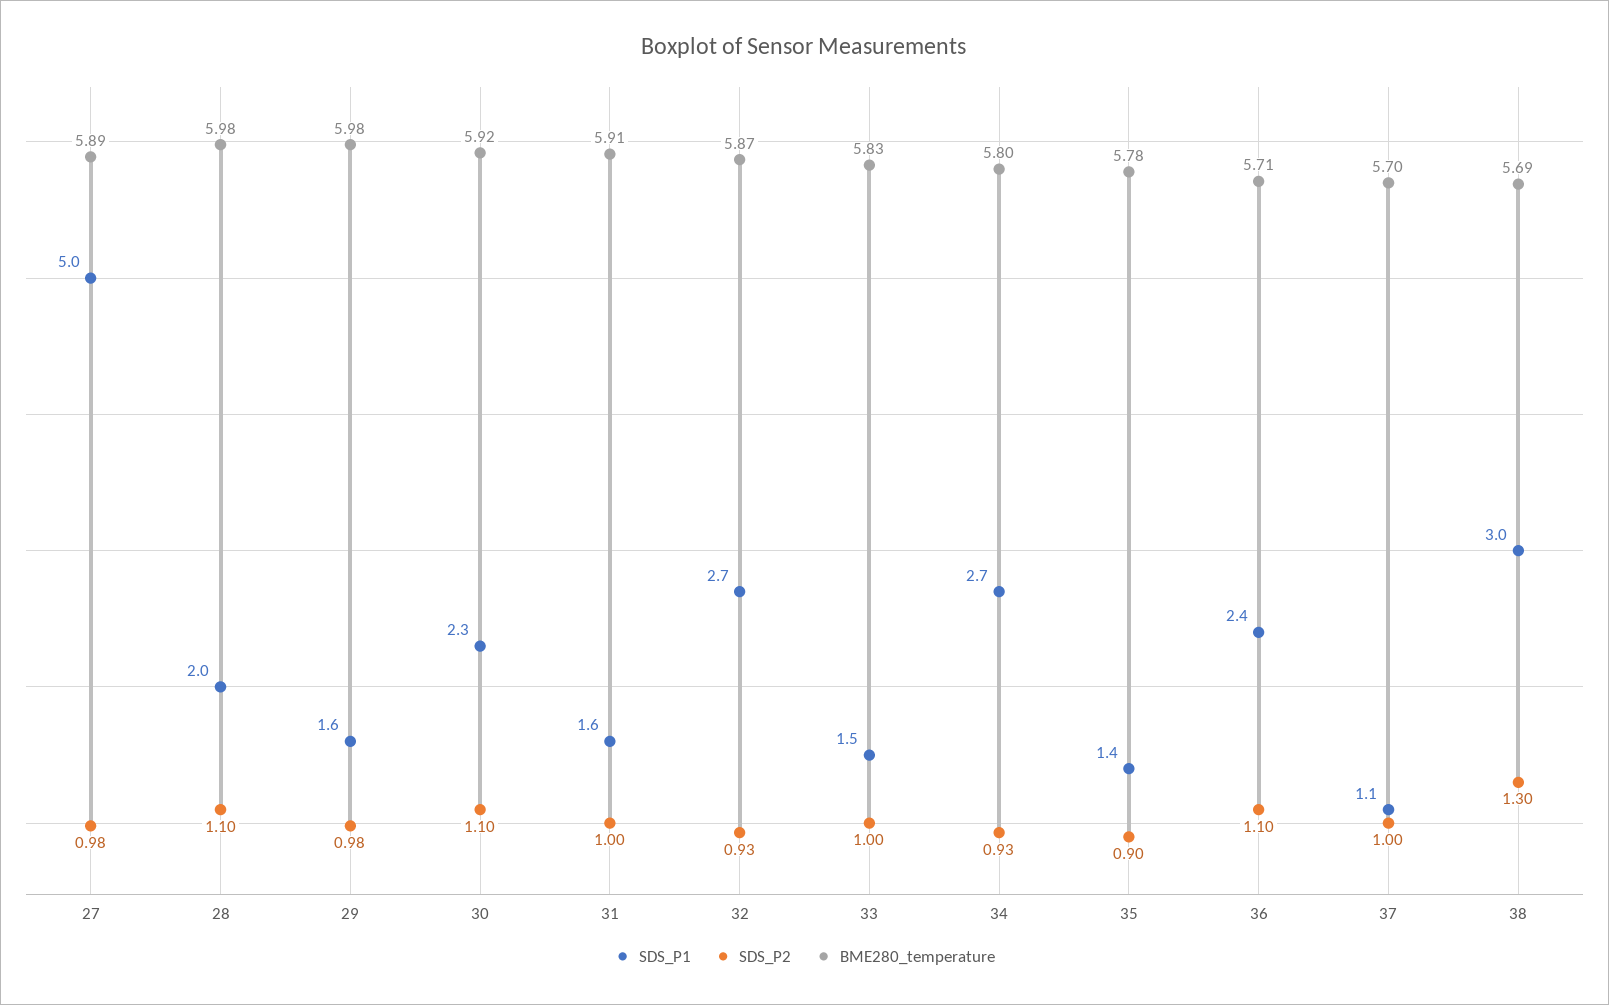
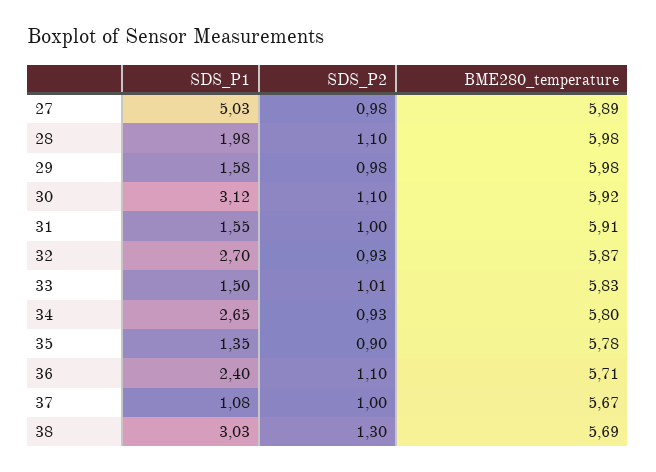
  {
    "SDS_P1": {
      "27": 5.03,
      "28": 1.98,
      "29": 1.58,
-     "30": 2.3,
+     "30": 3.12,
      "31": 1.55,
      "32": 2.7,
      "33": 1.5,
      "34": 2.65,
      "35": 1.35,
      "36": 2.4,
      "37": 1.08,
      "38": 3.03
    },
    "SDS_P2": {
      "27": 0.98,
      "28": 1.1,
      "29": 0.98,
      "30": 1.1,
      "31": 1,
      "32": 0.93,
-     "33": 1,
+     "33": 1.01,
      "34": 0.93,
      "35": 0.9,
      "36": 1.1,
      "37": 1,
      "38": 1.3
    },
    "BME280_temperature": {
      "27": 5.89,
      "28": 5.98,
      "29": 5.98,
      "30": 5.92,
      "31": 5.91,
      "32": 5.87,
      "33": 5.83,
      "34": 5.8,
      "35": 5.78,
      "36": 5.71,
-     "37": 5.7,
+     "37": 5.67,
      "38": 5.69
    }
  }

